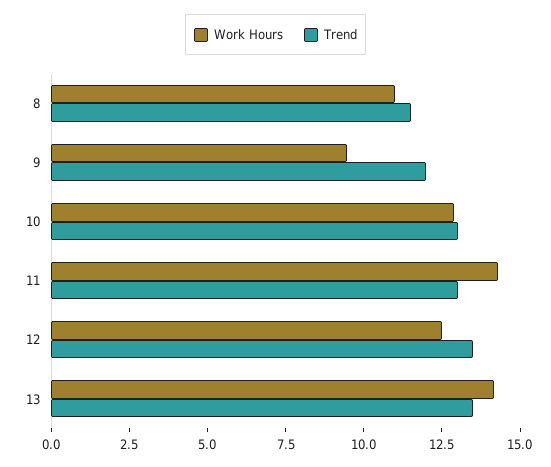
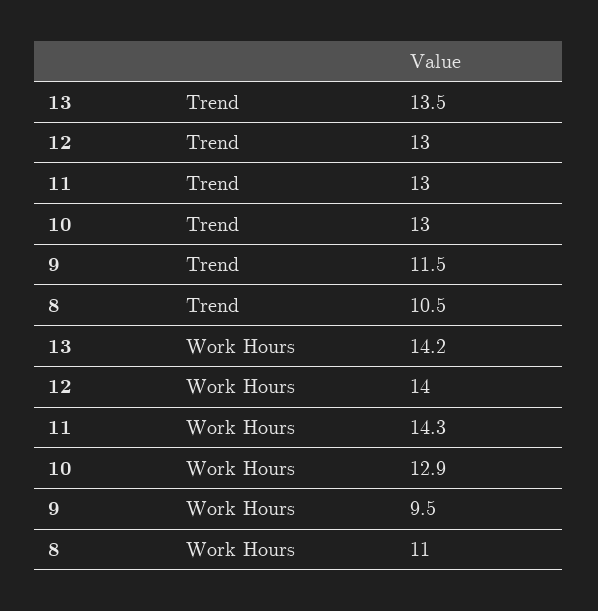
  {
    "Work Hours": {
      "8": 11,
      "9": 9.5,
      "10": 12.9,
      "11": 14.3,
-     "12": 12.5,
+     "12": 14,
      "13": 14.2
    },
    "Trend": {
-     "8": 11.5,
+     "8": 10.5,
-     "9": 12,
+     "9": 11.5,
      "10": 13,
      "11": 13,
-     "12": 13.5,
+     "12": 13,
      "13": 13.5
    }
  }

